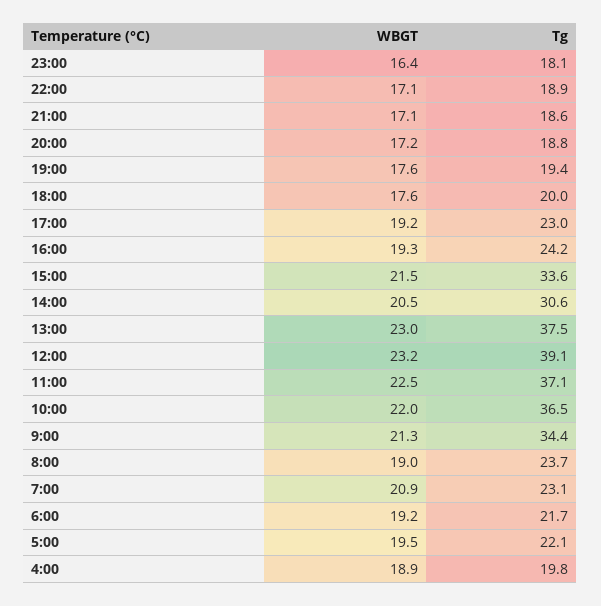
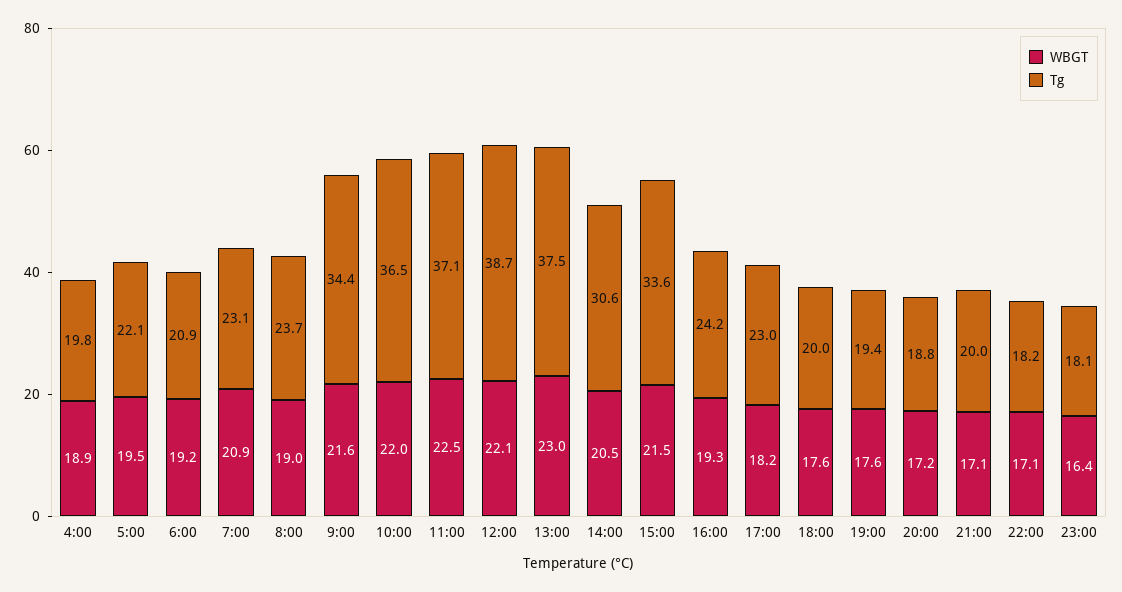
  {
    "WBGT": {
      "23:00": 16.4,
      "22:00": 17.1,
      "21:00": 17.1,
      "20:00": 17.2,
      "19:00": 17.6,
      "18:00": 17.6,
-     "17:00": 19.2,
+     "17:00": 18.2,
      "16:00": 19.3,
      "15:00": 21.5,
      "14:00": 20.5,
      "13:00": 23,
-     "12:00": 23.2,
+     "12:00": 22.1,
      "11:00": 22.5,
      "10:00": 22,
-     "9:00": 21.3,
+     "9:00": 21.6,
      "8:00": 19,
      "7:00": 20.9,
      "6:00": 19.2,
      "5:00": 19.5,
      "4:00": 18.9
    },
    "Tg": {
      "23:00": 18.1,
-     "22:00": 18.9,
+     "22:00": 18.2,
-     "21:00": 18.6,
+     "21:00": 20,
      "20:00": 18.8,
      "19:00": 19.4,
      "18:00": 20,
      "17:00": 23,
      "16:00": 24.2,
      "15:00": 33.6,
      "14:00": 30.6,
      "13:00": 37.5,
-     "12:00": 39.1,
+     "12:00": 38.7,
      "11:00": 37.1,
      "10:00": 36.5,
      "9:00": 34.4,
      "8:00": 23.7,
      "7:00": 23.1,
-     "6:00": 21.7,
+     "6:00": 20.9,
      "5:00": 22.1,
      "4:00": 19.8
    }
  }

